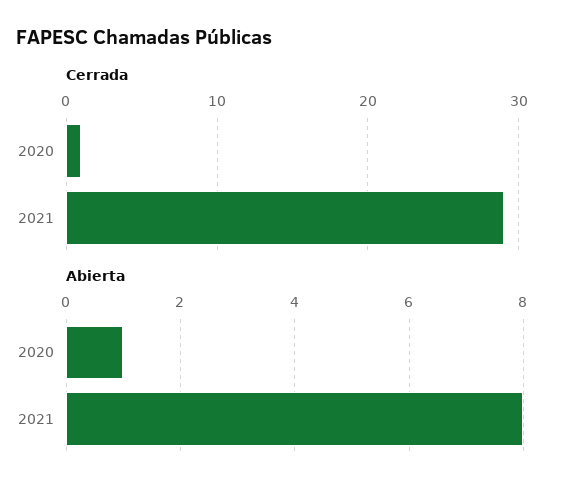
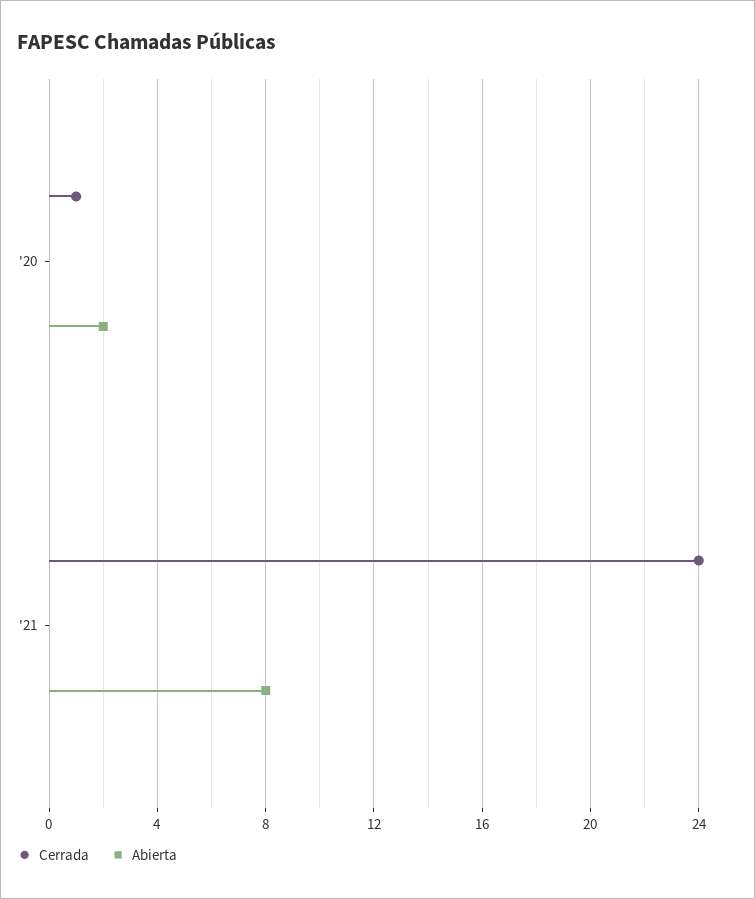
  {
    "Cerrada": {
      "2020": 1,
-     "2021": 29
+     "2021": 24
    },
    "Abierta": {
-     "2020": 1,
+     "2020": 2,
      "2021": 8
    }
  }

